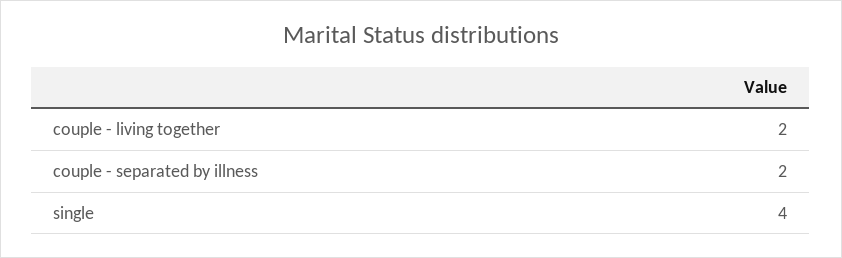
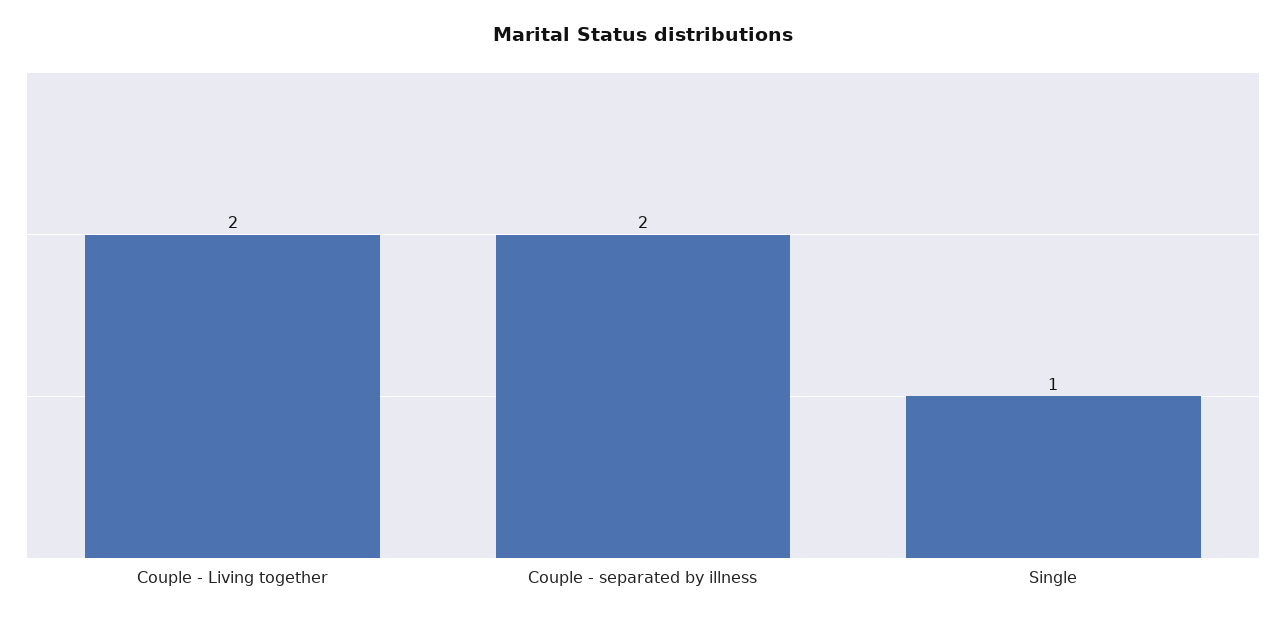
  {
    "couple - living together": 2,
    "couple - separated by illness": 2,
-   "single": 4
+   "single": 1
  }

